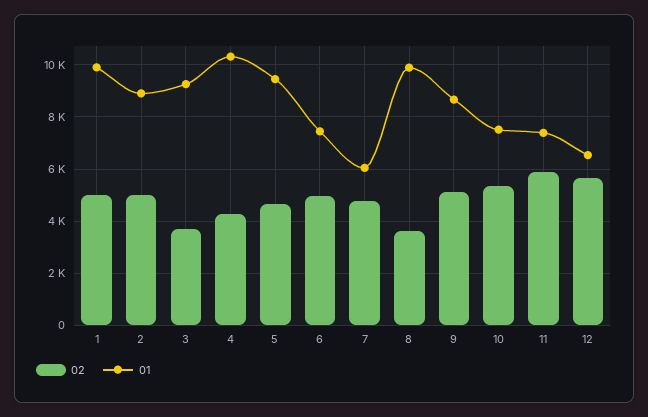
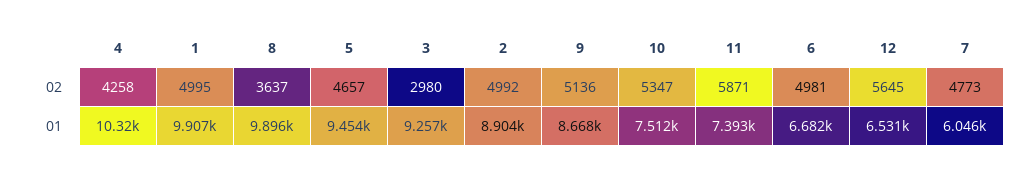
  {
    "02": {
      "1": 4995,
      "2": 4992,
-     "3": 3750,
+     "3": 2980,
      "4": 4258,
      "5": 4657,
      "6": 4981,
      "7": 4773,
      "8": 3637,
      "9": 5136,
      "10": 5347,
      "11": 5871,
      "12": 5645
    },
    "01": {
      "1": 9907,
      "2": 8904,
      "3": 9257,
      "4": 10320,
      "5": 9454,
-     "6": 7500,
+     "6": 6682,
      "7": 6046,
      "8": 9896,
      "9": 8668,
      "10": 7512,
      "11": 7393,
      "12": 6531
    }
  }

